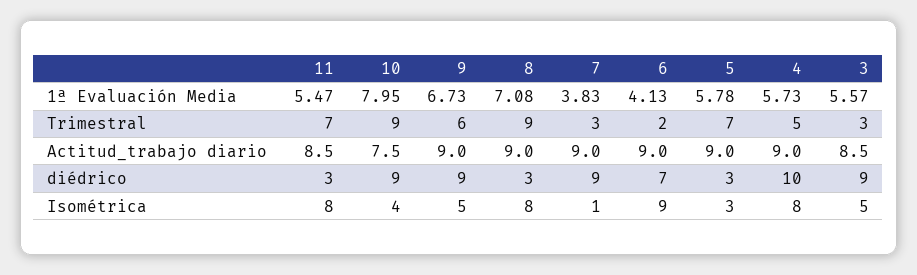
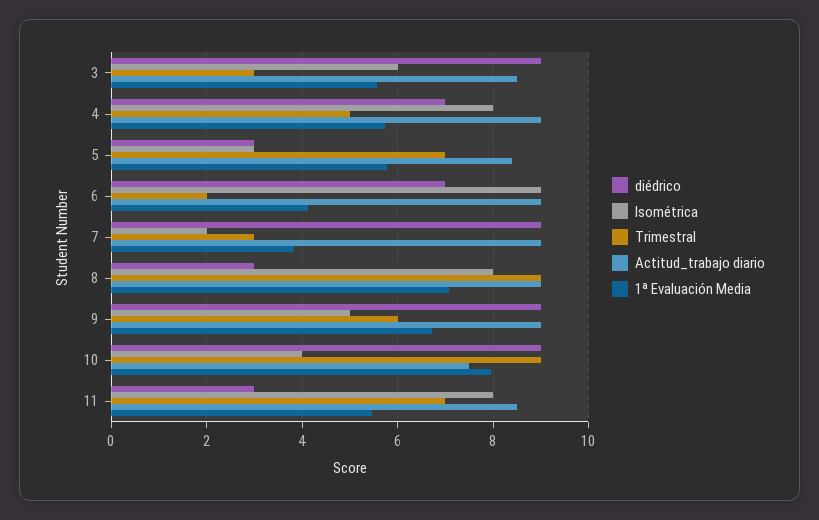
  {
    "1ª Evaluación Media": {
      "11": 5.47,
      "10": 7.95,
      "9": 6.73,
      "8": 7.08,
      "7": 3.83,
      "6": 4.13,
      "5": 5.78,
      "4": 5.73,
      "3": 5.57
    },
    "Trimestral": {
      "11": 7,
      "10": 9,
      "9": 6,
      "8": 9,
      "7": 3,
      "6": 2,
      "5": 7,
      "4": 5,
      "3": 3
    },
    "Actitud_trabajo diario": {
      "11": 8.5,
      "10": 7.5,
      "9": 9,
      "8": 9,
      "7": 9,
      "6": 9,
-     "5": 9,
+     "5": 8.4,
      "4": 9,
      "3": 8.5
    },
    "diédrico": {
      "11": 3,
      "10": 9,
      "9": 9,
      "8": 3,
      "7": 9,
      "6": 7,
      "5": 3,
-     "4": 10,
+     "4": 7,
      "3": 9
    },
    "Isométrica": {
      "11": 8,
      "10": 4,
      "9": 5,
      "8": 8,
-     "7": 1,
+     "7": 2,
      "6": 9,
      "5": 3,
      "4": 8,
-     "3": 5
+     "3": 6
    }
  }

